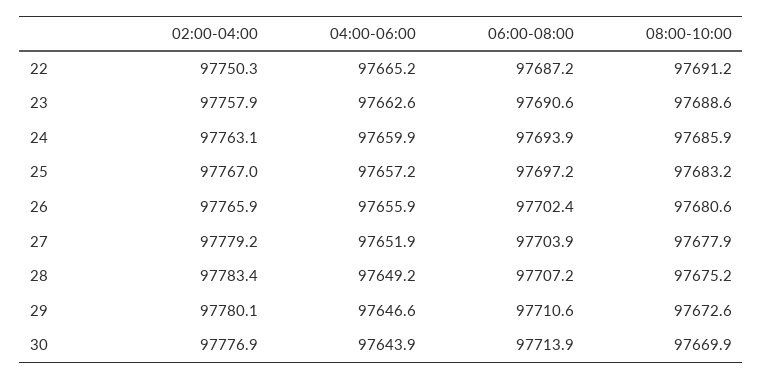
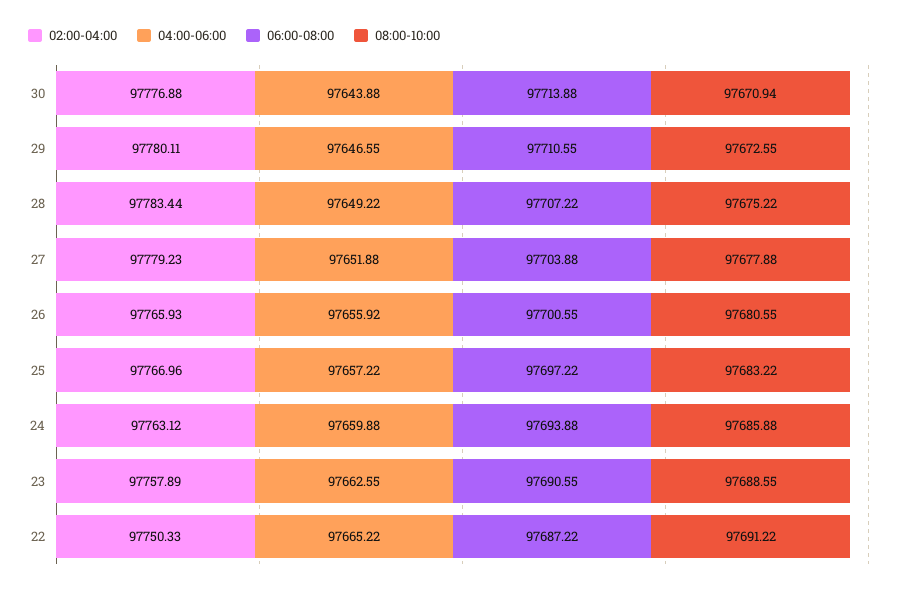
  {
    "02:00-04:00": {
      "22": 97750.33,
      "23": 97757.89,
      "24": 97763.12,
      "25": 97766.96,
      "26": 97765.93,
      "27": 97779.23,
      "28": 97783.44,
      "29": 97780.11,
      "30": 97776.88
    },
    "04:00-06:00": {
      "22": 97665.22,
      "23": 97662.55,
      "24": 97659.88,
      "25": 97657.22,
      "26": 97655.92,
      "27": 97651.88,
      "28": 97649.22,
      "29": 97646.55,
      "30": 97643.88
    },
    "06:00-08:00": {
      "22": 97687.22,
      "23": 97690.55,
      "24": 97693.88,
      "25": 97697.22,
-     "26": 97702.4,
+     "26": 97700.55,
      "27": 97703.88,
      "28": 97707.22,
      "29": 97710.55,
      "30": 97713.88
    },
    "08:00-10:00": {
      "22": 97691.22,
      "23": 97688.55,
      "24": 97685.88,
      "25": 97683.22,
      "26": 97680.55,
      "27": 97677.88,
      "28": 97675.22,
      "29": 97672.55,
-     "30": 97669.9
+     "30": 97670.94
    }
  }

